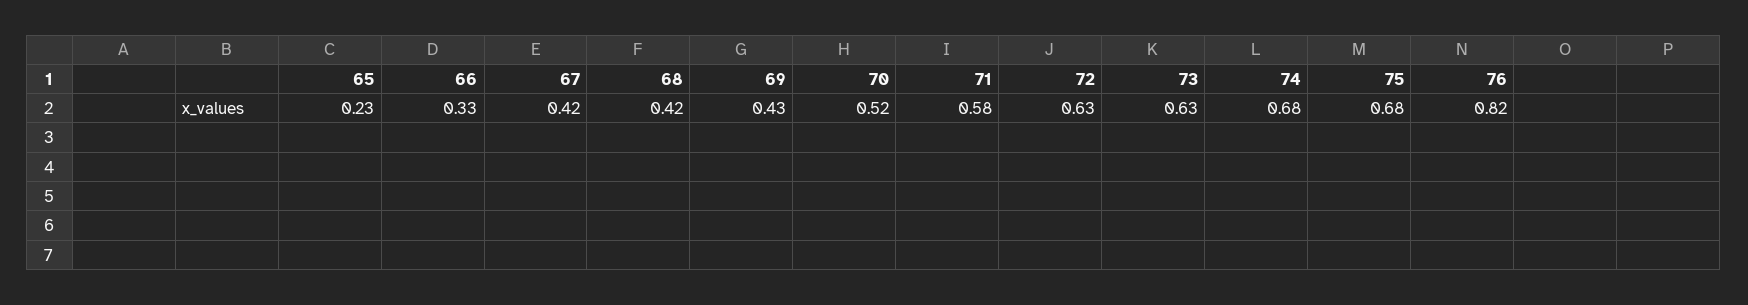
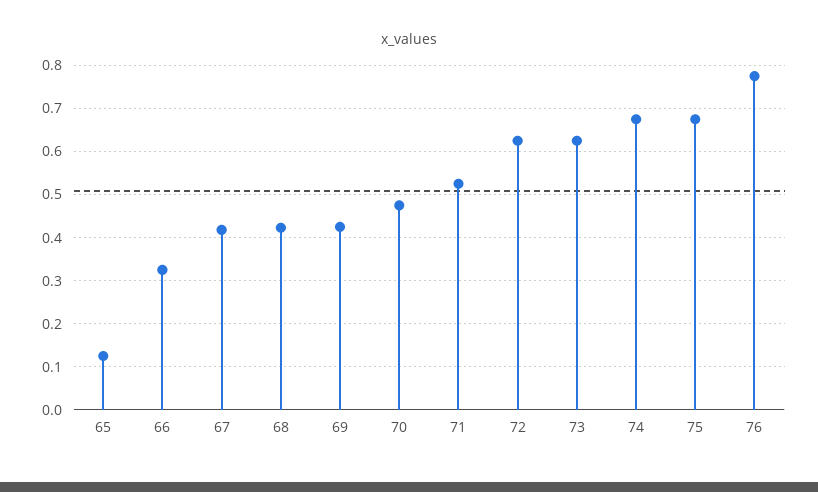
  {
-   "65": 0.23,
+   "65": 0.12,
    "66": 0.33,
    "67": 0.42,
    "68": 0.42,
    "69": 0.43,
-   "70": 0.52,
+   "70": 0.48,
-   "71": 0.58,
+   "71": 0.52,
    "72": 0.63,
    "73": 0.63,
    "74": 0.68,
    "75": 0.68,
-   "76": 0.82
+   "76": 0.78
  }

